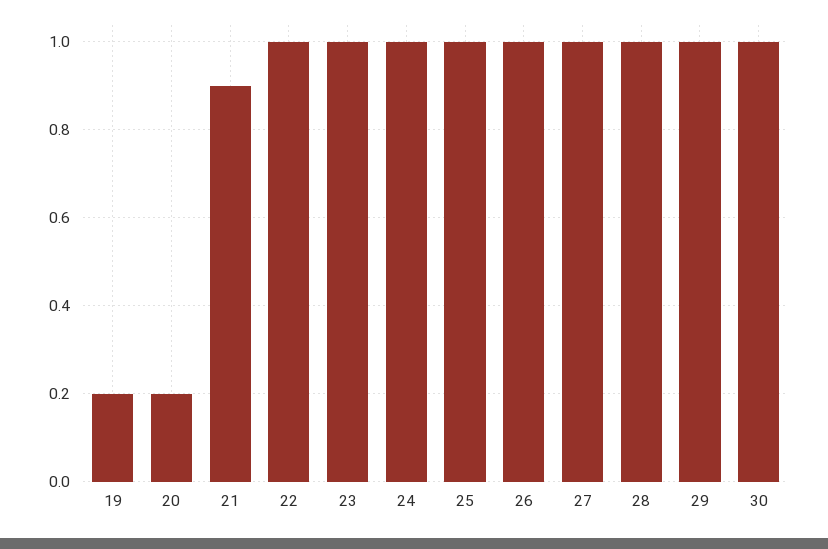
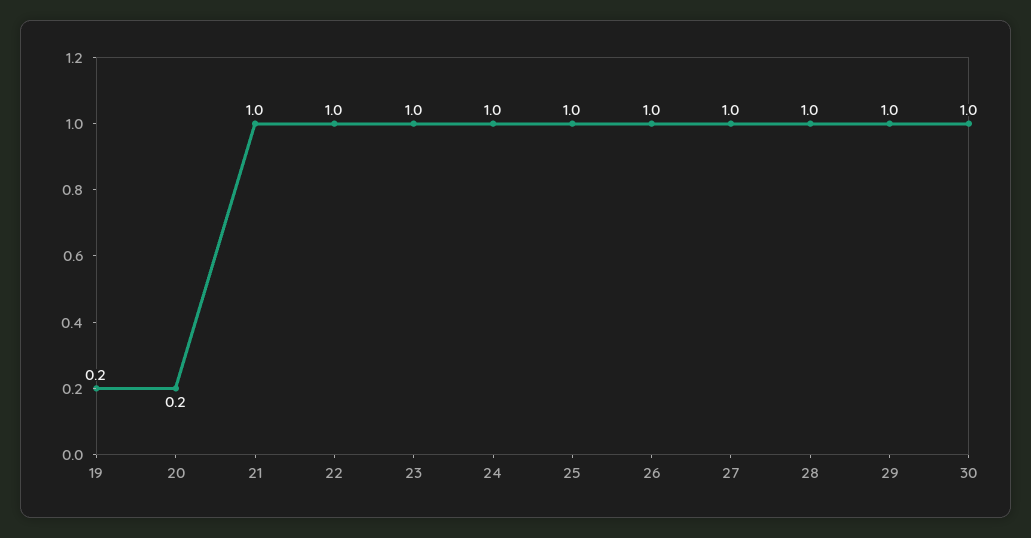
  {
    "19": 0.2,
    "20": 0.2,
-   "21": 0.9,
+   "21": 1,
    "22": 1,
    "23": 1,
    "24": 1,
    "25": 1,
    "26": 1,
    "27": 1,
    "28": 1,
    "29": 1,
    "30": 1
  }

